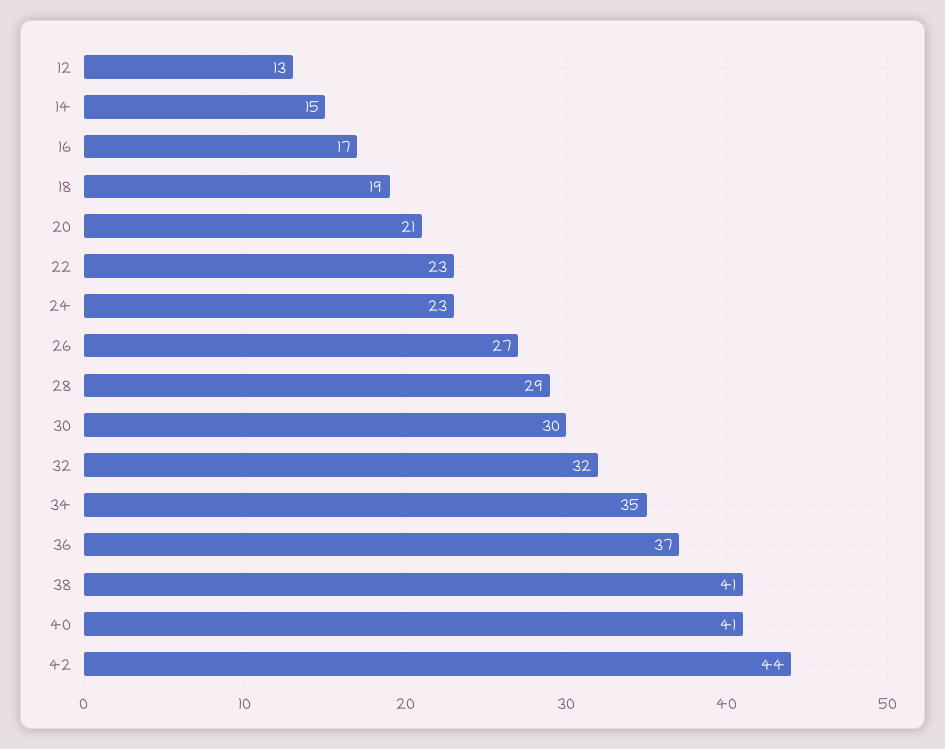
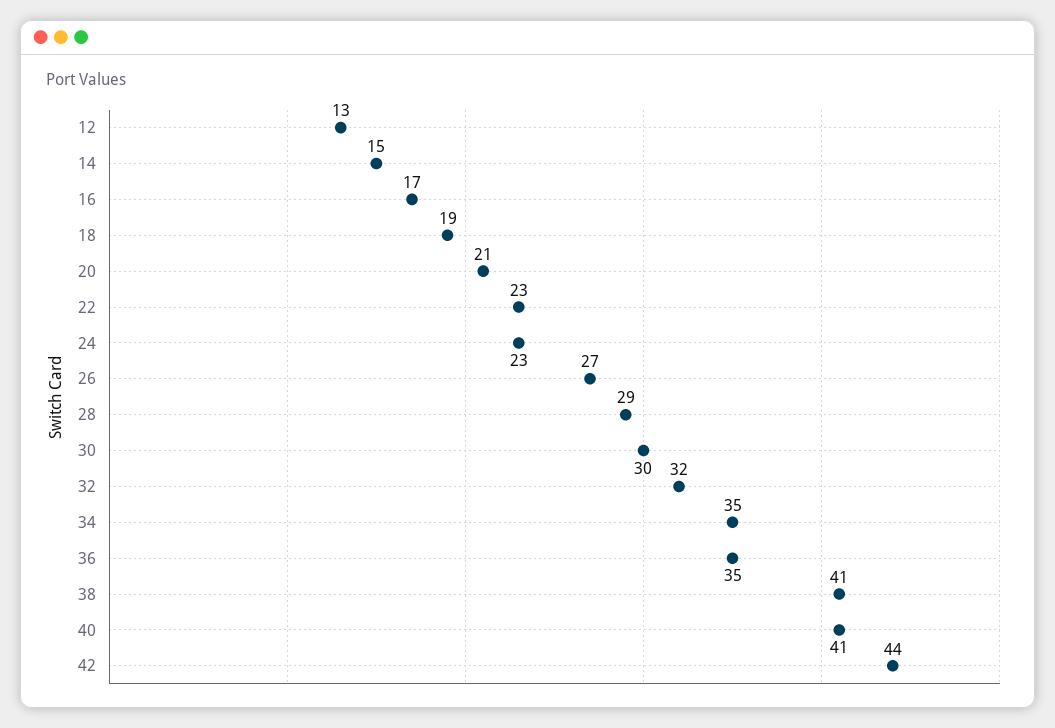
  {
    "12": 13,
    "14": 15,
    "16": 17,
    "18": 19,
    "20": 21,
    "22": 23,
    "24": 23,
    "26": 27,
    "28": 29,
    "30": 30,
    "32": 32,
    "34": 35,
-   "36": 37,
+   "36": 35,
    "38": 41,
    "40": 41,
    "42": 44
  }

